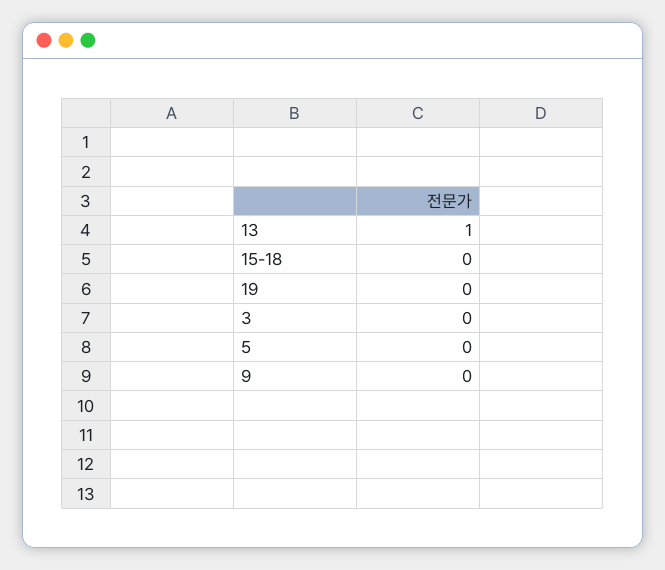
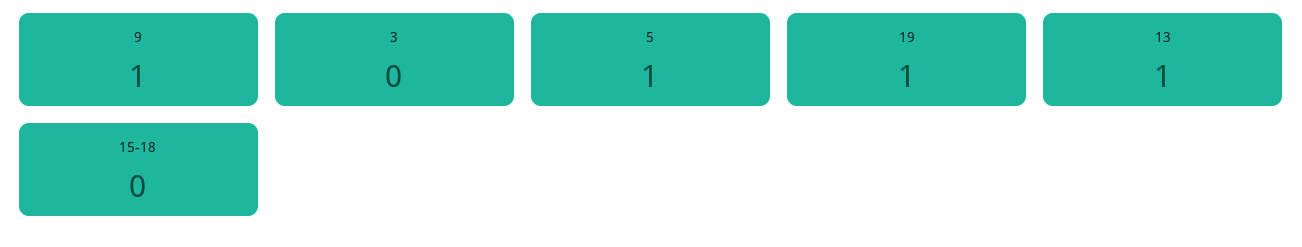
  {
    "13": 1,
    "15-18": 0,
-   "19": 0,
+   "19": 1,
    "3": 0,
-   "5": 0,
+   "5": 1,
-   "9": 0
+   "9": 1
  }

